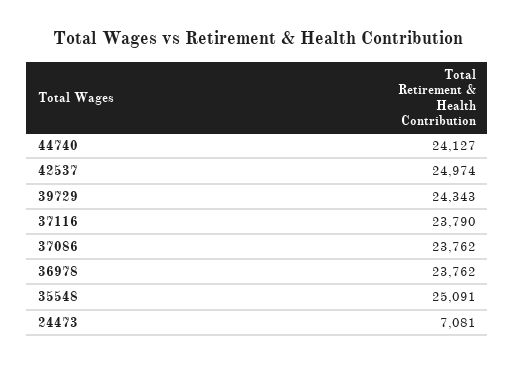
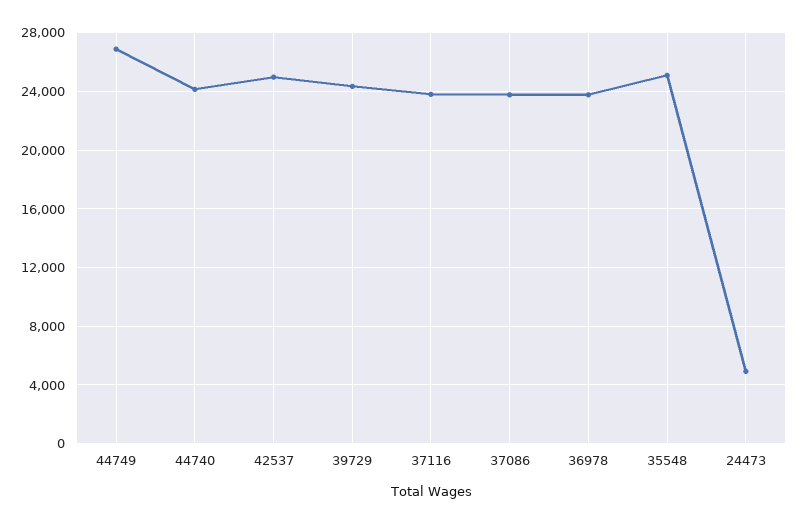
  {
    "44740": 24127,
    "42537": 24974,
    "39729": 24343,
    "37116": 23790,
    "37086": 23762,
    "36978": 23762,
    "35548": 25091,
-   "24473": 7081
+   "24473": 5000,
+   "44749": 27000
  }

